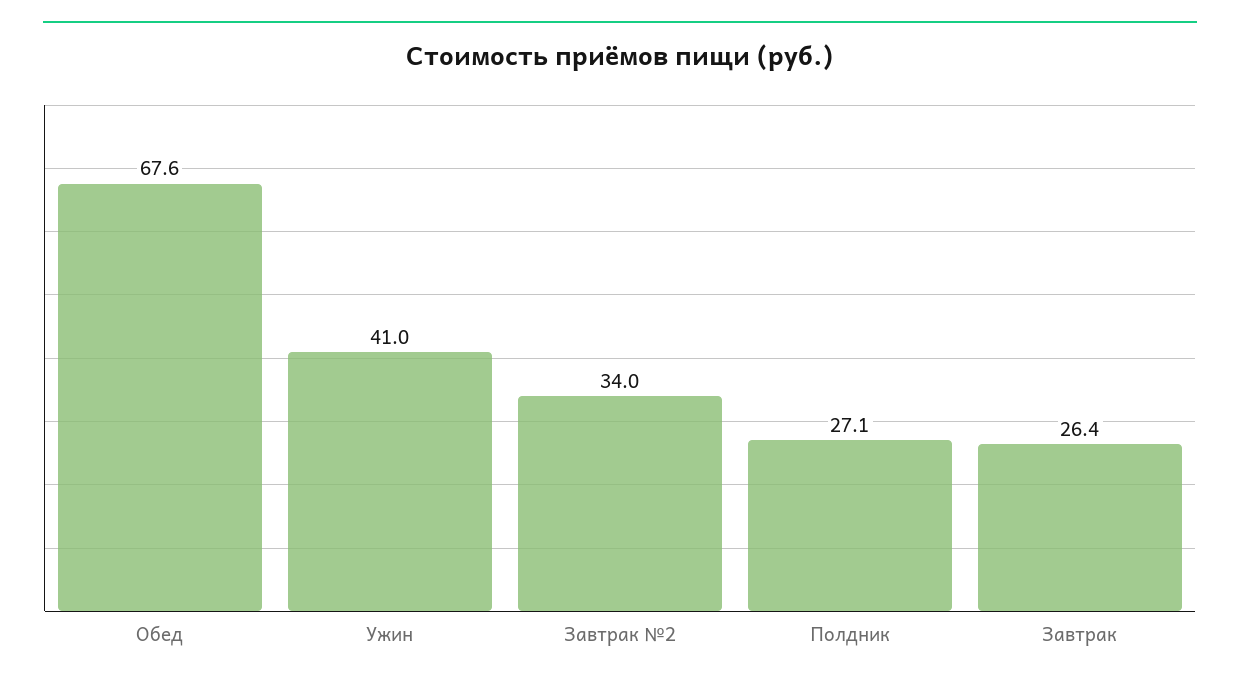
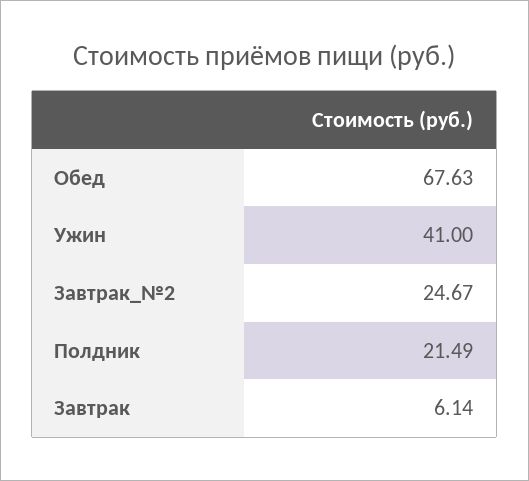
  {
    "Обед": 67.63,
    "Ужин": 41,
-   "Завтрак №2": 34,
+   "Завтрак №2": 24.67,
-   "Полдник": 27.1,
+   "Полдник": 21.49,
-   "Завтрак": 26.4
+   "Завтрак": 6.14
  }

